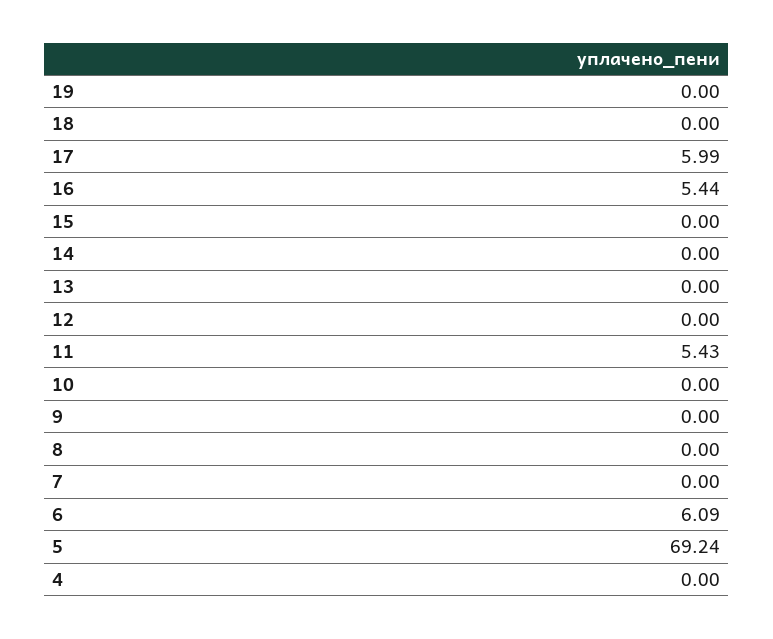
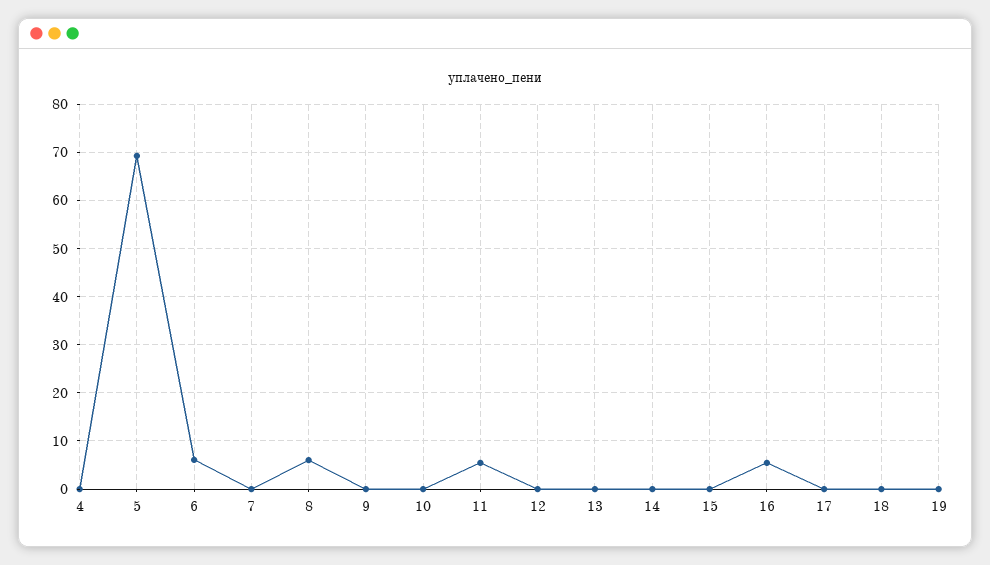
  {
    "19": 0,
    "18": 0,
-   "17": 5.99,
+   "17": 0,
    "16": 5.44,
    "15": 0,
    "14": 0,
    "13": 0,
    "12": 0,
    "11": 5.43,
    "10": 0,
    "9": 0,
-   "8": 0,
+   "8": 6,
    "7": 0,
    "6": 6.09,
    "5": 69.24,
    "4": 0
  }

